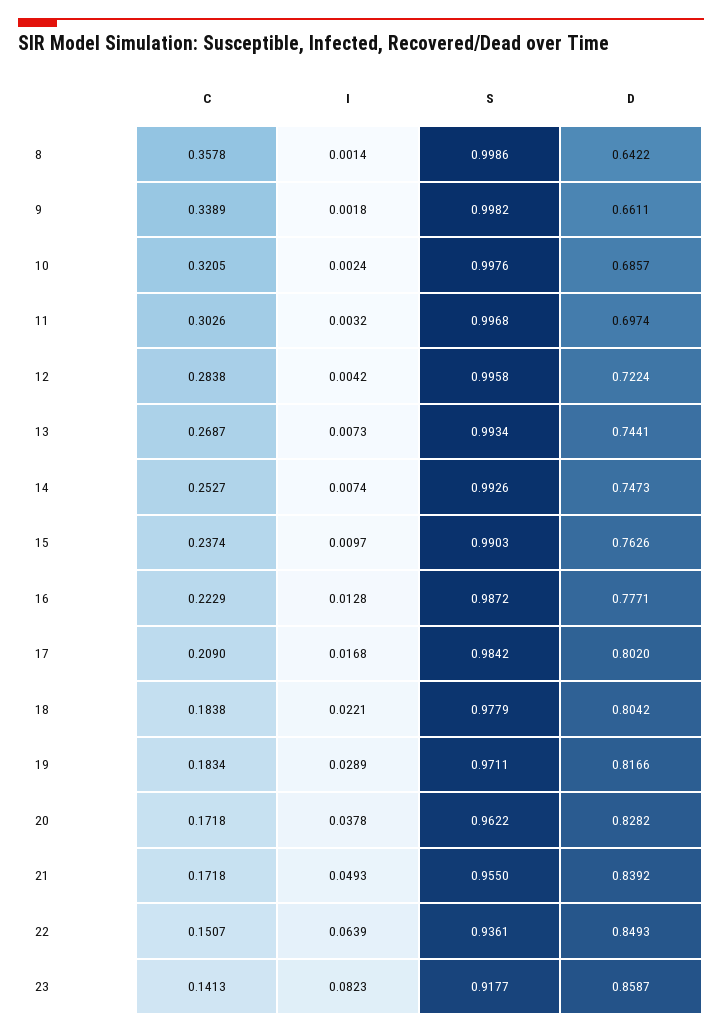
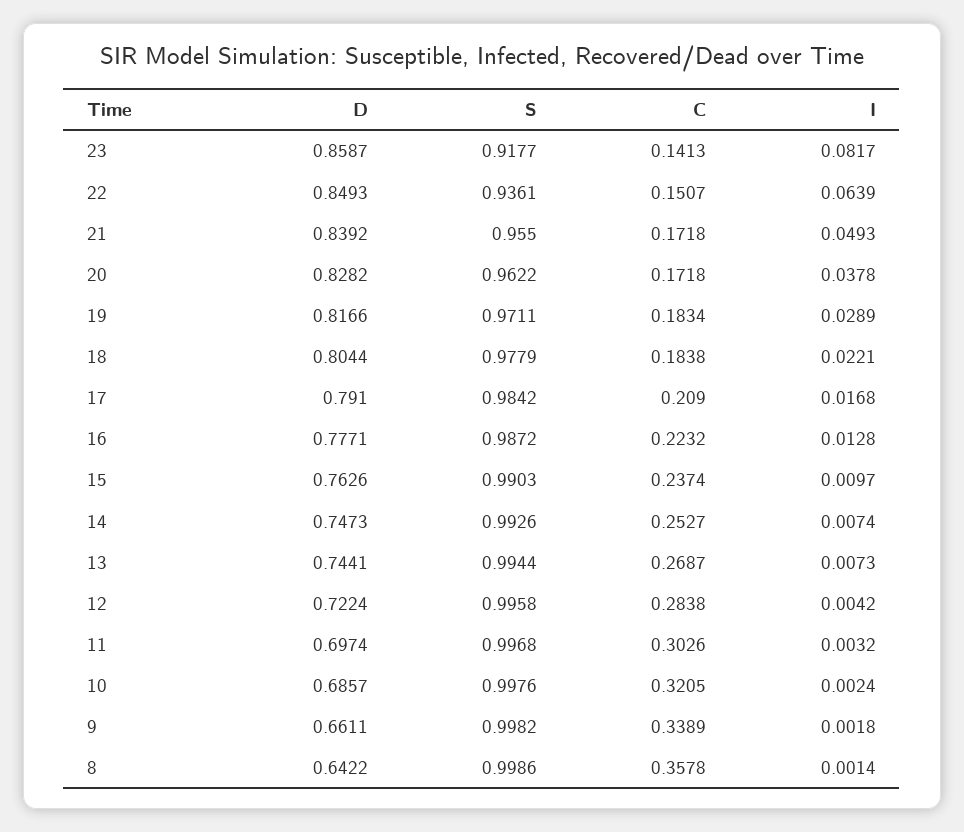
  {
    "C": {
      "8": 0.3578,
      "9": 0.3389,
      "10": 0.3205,
      "11": 0.3026,
      "12": 0.2838,
      "13": 0.2687,
      "14": 0.2527,
      "15": 0.2374,
-     "16": 0.2229,
+     "16": 0.2232,
      "17": 0.209,
      "18": 0.1838,
      "19": 0.1834,
      "20": 0.1718,
      "21": 0.1718,
      "22": 0.1507,
      "23": 0.1413
    },
    "I": {
      "8": 0.0014,
      "9": 0.0018,
      "10": 0.0024,
      "11": 0.0032,
      "12": 0.0042,
      "13": 0.0073,
      "14": 0.0074,
      "15": 0.0097,
      "16": 0.0128,
      "17": 0.0168,
      "18": 0.0221,
      "19": 0.0289,
      "20": 0.0378,
      "21": 0.0493,
      "22": 0.0639,
-     "23": 0.0823
+     "23": 0.0817
    },
    "S": {
      "8": 0.9986,
      "9": 0.9982,
      "10": 0.9976,
      "11": 0.9968,
      "12": 0.9958,
-     "13": 0.9934,
+     "13": 0.9944,
      "14": 0.9926,
      "15": 0.9903,
      "16": 0.9872,
      "17": 0.9842,
      "18": 0.9779,
      "19": 0.9711,
      "20": 0.9622,
      "21": 0.955,
      "22": 0.9361,
      "23": 0.9177
    },
    "D": {
      "8": 0.6422,
      "9": 0.6611,
      "10": 0.6857,
      "11": 0.6974,
      "12": 0.7224,
      "13": 0.7441,
      "14": 0.7473,
      "15": 0.7626,
      "16": 0.7771,
-     "17": 0.802,
+     "17": 0.791,
-     "18": 0.8042,
+     "18": 0.8044,
      "19": 0.8166,
      "20": 0.8282,
      "21": 0.8392,
      "22": 0.8493,
      "23": 0.8587
    }
  }

